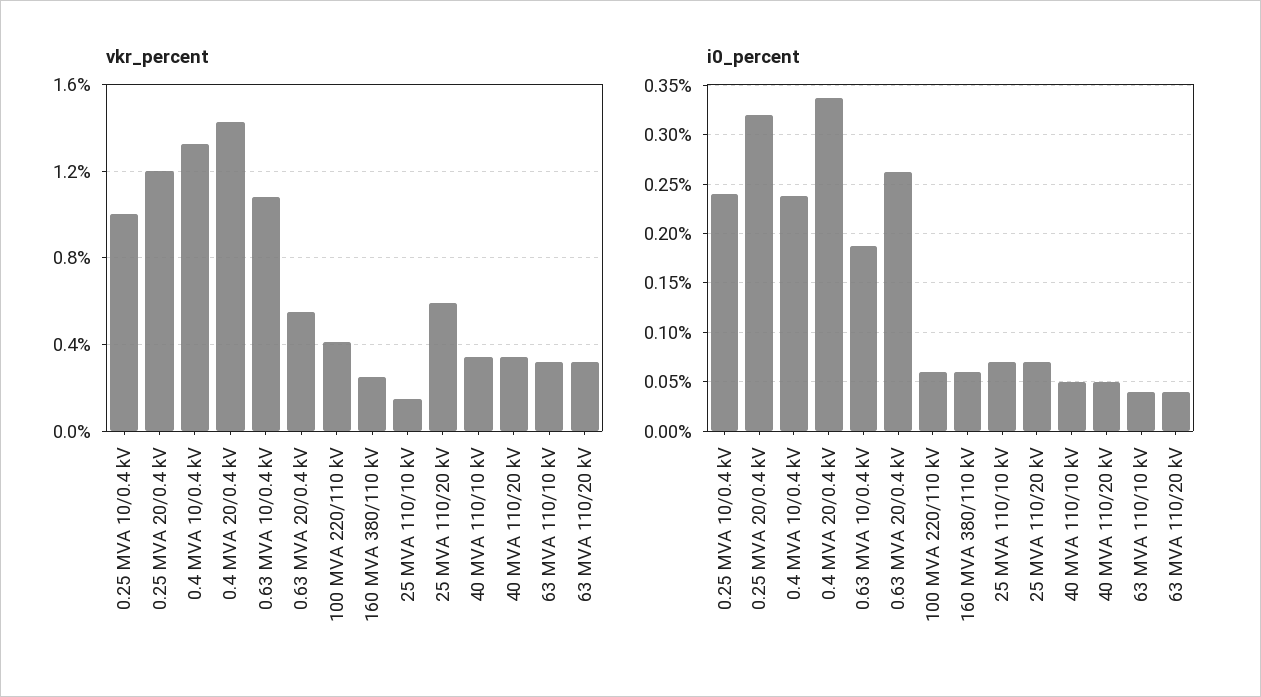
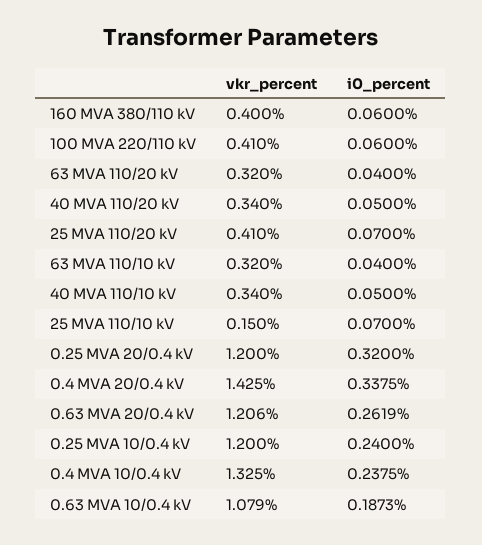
  {
    "vkr_percent": {
-     "0.25 MVA 10/0.4 kV": 1,
+     "0.25 MVA 10/0.4 kV": 1.2,
      "0.25 MVA 20/0.4 kV": 1.2,
      "0.4 MVA 10/0.4 kV": 1.325,
      "0.4 MVA 20/0.4 kV": 1.425,
      "0.63 MVA 10/0.4 kV": 1.079,
-     "0.63 MVA 20/0.4 kV": 0.55,
+     "0.63 MVA 20/0.4 kV": 1.206,
      "100 MVA 220/110 kV": 0.41,
-     "160 MVA 380/110 kV": 0.25,
+     "160 MVA 380/110 kV": 0.4,
      "25 MVA 110/10 kV": 0.15,
-     "25 MVA 110/20 kV": 0.6,
+     "25 MVA 110/20 kV": 0.41,
      "40 MVA 110/10 kV": 0.34,
      "40 MVA 110/20 kV": 0.34,
      "63 MVA 110/10 kV": 0.32,
      "63 MVA 110/20 kV": 0.32
    },
    "i0_percent": {
      "0.25 MVA 10/0.4 kV": 0.24,
      "0.25 MVA 20/0.4 kV": 0.32,
      "0.4 MVA 10/0.4 kV": 0.2375,
      "0.4 MVA 20/0.4 kV": 0.3375,
      "0.63 MVA 10/0.4 kV": 0.1873,
      "0.63 MVA 20/0.4 kV": 0.2619,
      "100 MVA 220/110 kV": 0.06,
      "160 MVA 380/110 kV": 0.06,
      "25 MVA 110/10 kV": 0.07,
      "25 MVA 110/20 kV": 0.07,
      "40 MVA 110/10 kV": 0.05,
      "40 MVA 110/20 kV": 0.05,
      "63 MVA 110/10 kV": 0.04,
      "63 MVA 110/20 kV": 0.04
    }
  }

